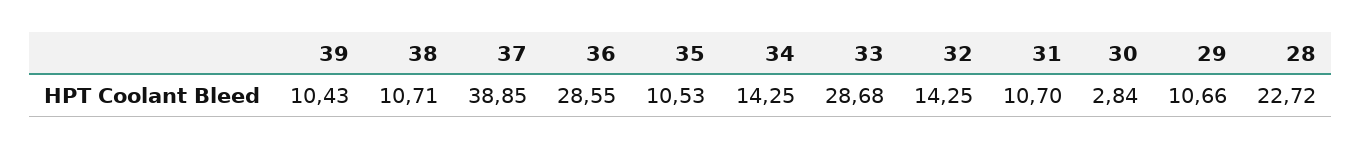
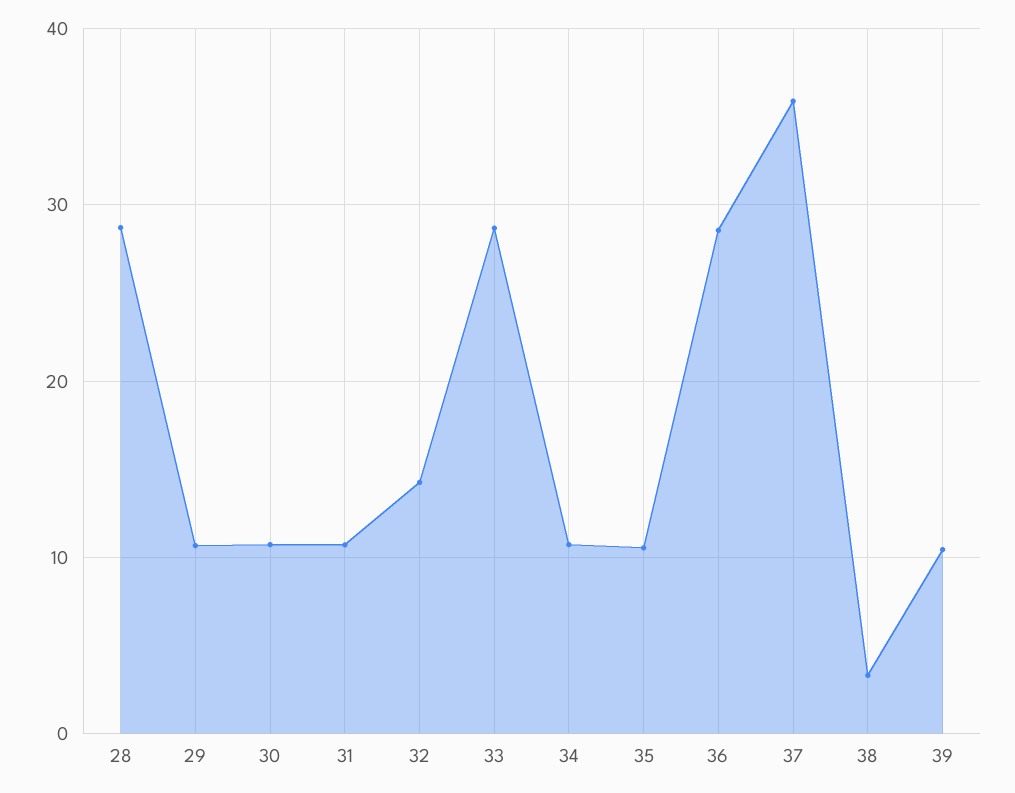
  {
    "39": 10.43,
-   "38": 10.71,
+   "38": 3,
-   "37": 38.85,
+   "37": 36,
    "36": 28.55,
    "35": 10.53,
-   "34": 14.25,
+   "34": 11,
    "33": 28.68,
    "32": 14.25,
    "31": 10.7,
-   "30": 2.84,
+   "30": 11,
    "29": 10.66,
-   "28": 22.72
+   "28": 29
  }

